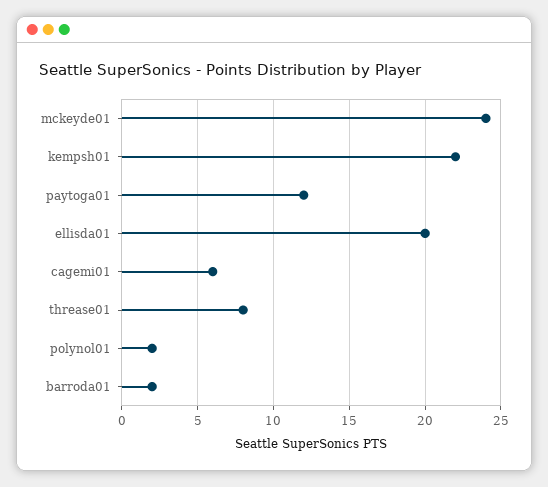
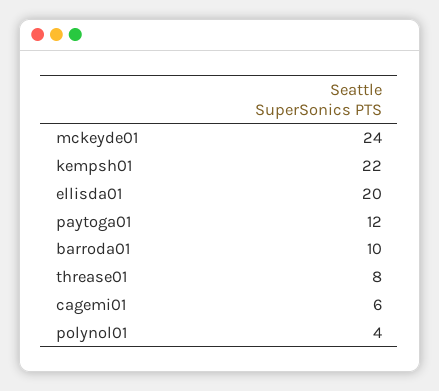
  {
    "mckeyde01": 24,
    "kempsh01": 22,
    "paytoga01": 12,
    "ellisda01": 20,
    "cagemi01": 6,
    "threase01": 8,
-   "polynol01": 2,
+   "polynol01": 4,
-   "barroda01": 2
+   "barroda01": 10
  }

